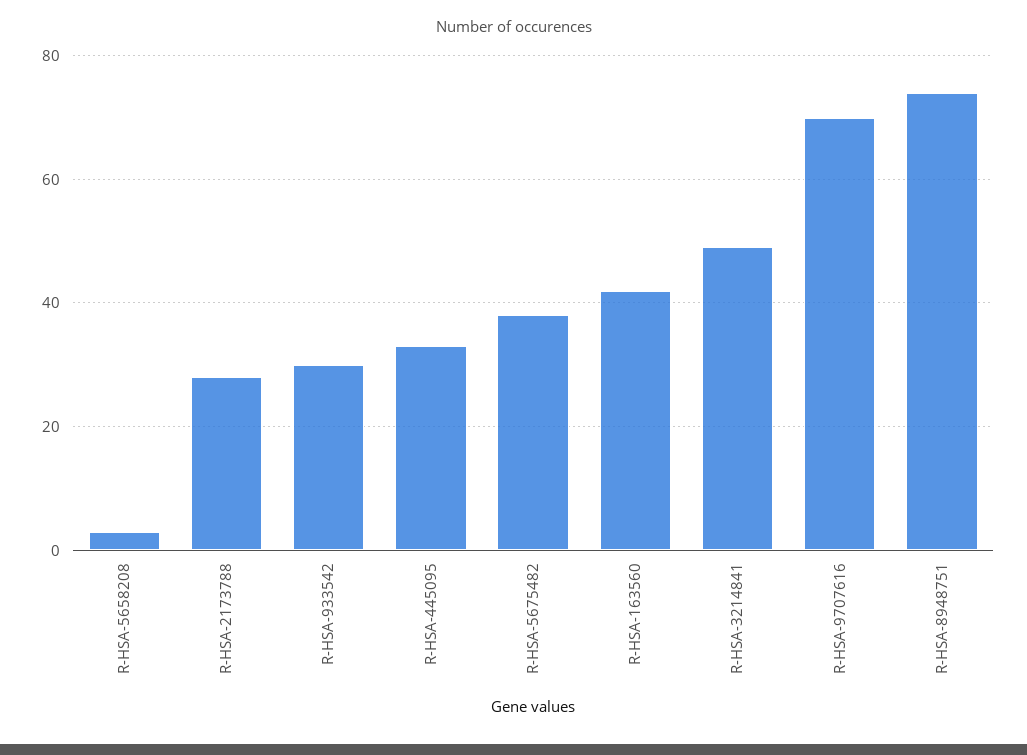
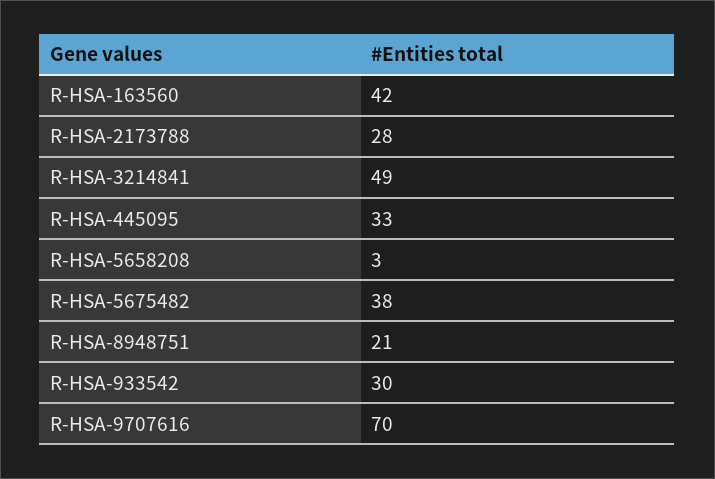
  {
    "R-HSA-5658208": 3,
    "R-HSA-2173788": 28,
    "R-HSA-933542": 30,
    "R-HSA-445095": 33,
    "R-HSA-5675482": 38,
    "R-HSA-163560": 42,
    "R-HSA-3214841": 49,
    "R-HSA-9707616": 70,
-   "R-HSA-8948751": 75
+   "R-HSA-8948751": 21
  }

